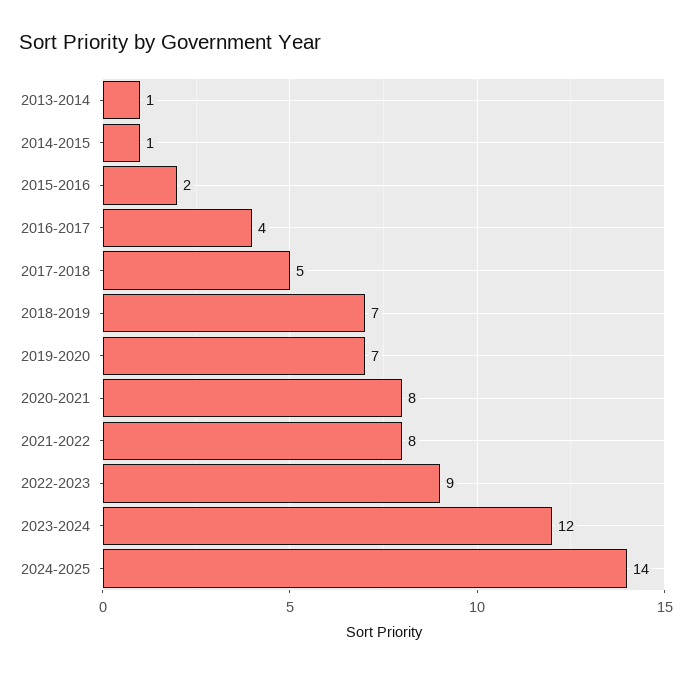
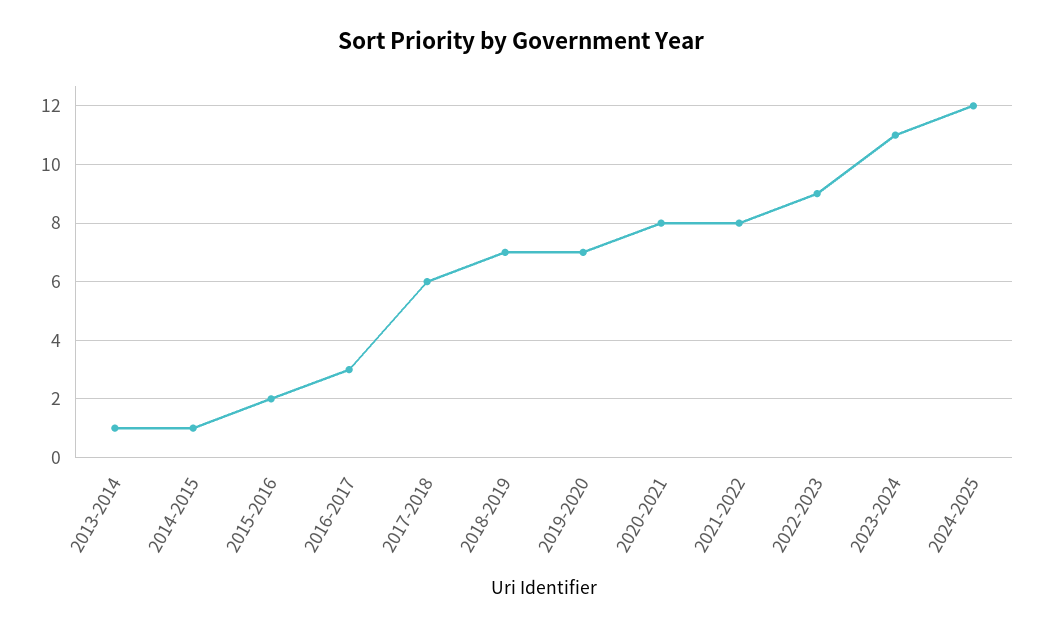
  {
    "2013-2014": 1,
    "2014-2015": 1,
    "2015-2016": 2,
-   "2016-2017": 4,
+   "2016-2017": 3,
-   "2017-2018": 5,
+   "2017-2018": 6,
    "2018-2019": 7,
    "2019-2020": 7,
    "2020-2021": 8,
    "2021-2022": 8,
    "2022-2023": 9,
-   "2023-2024": 12,
+   "2023-2024": 11,
-   "2024-2025": 14
+   "2024-2025": 12
  }

